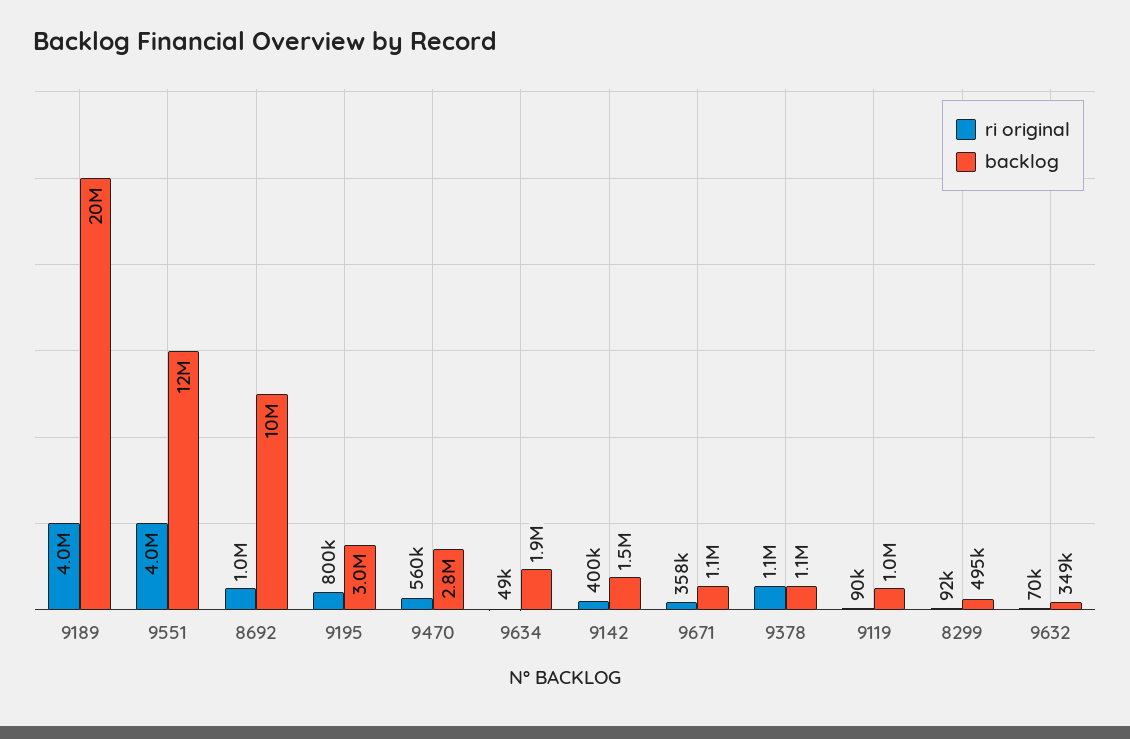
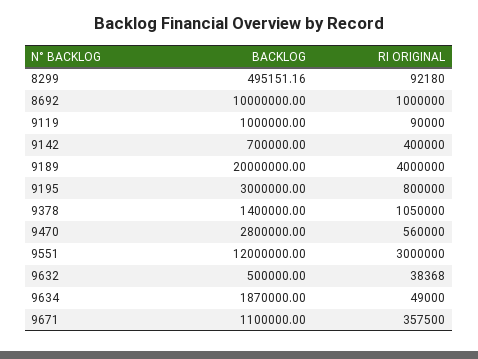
  {
    "ri original": {
      "9189": 4000000,
-     "9551": 4000000,
+     "9551": 3000000,
      "8692": 1000000,
      "9195": 800000,
      "9470": 560000,
      "9634": 49000,
      "9142": 400000,
      "9671": 357500,
      "9378": 1050000,
      "9119": 90000,
      "8299": 92180,
-     "9632": 70000
+     "9632": 38368
    },
    "backlog": {
      "9189": 20000000,
      "9551": 12000000,
      "8692": 10000000,
      "9195": 3000000,
      "9470": 2800000,
      "9634": 1870000,
-     "9142": 1500000,
+     "9142": 700000,
      "9671": 1100000,
-     "9378": 1100000,
+     "9378": 1400000,
      "9119": 1000000,
      "8299": 495151.16,
-     "9632": 349000
+     "9632": 500000
    }
  }

